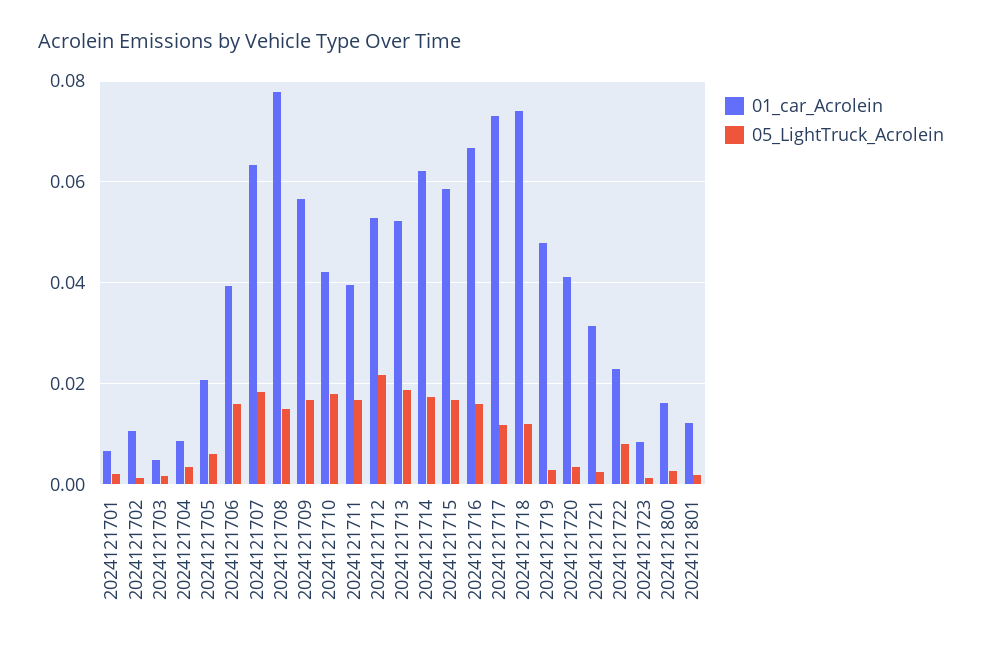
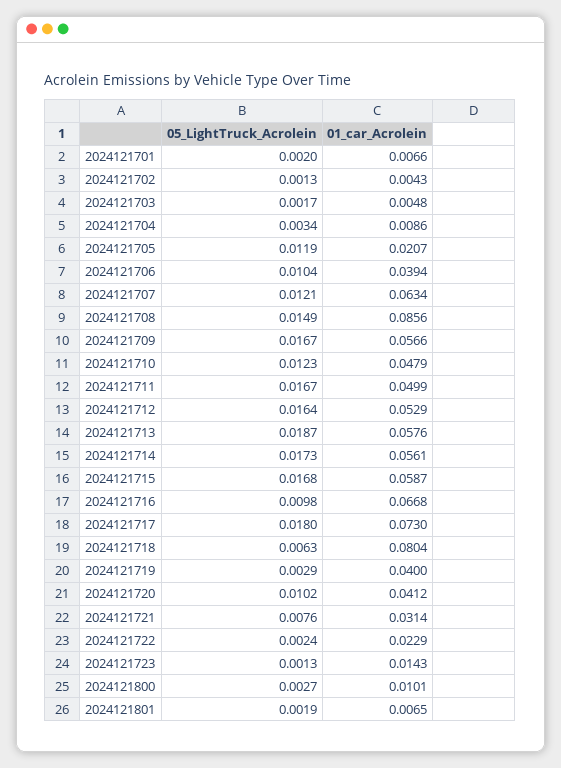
  {
    "01_car_Acrolein": {
      "2024121701": 0.0066,
-     "2024121702": 0.01,
+     "2024121702": 0.0043,
      "2024121703": 0.0048,
      "2024121704": 0.0086,
      "2024121705": 0.0207,
      "2024121706": 0.0394,
      "2024121707": 0.0634,
-     "2024121708": 0.078,
+     "2024121708": 0.0856,
      "2024121709": 0.0566,
-     "2024121710": 0.042,
+     "2024121710": 0.0479,
-     "2024121711": 0.04,
+     "2024121711": 0.0499,
      "2024121712": 0.0529,
-     "2024121713": 0.052,
+     "2024121713": 0.0576,
-     "2024121714": 0.062,
+     "2024121714": 0.0561,
      "2024121715": 0.0587,
      "2024121716": 0.0668,
      "2024121717": 0.073,
-     "2024121718": 0.074,
+     "2024121718": 0.0804,
-     "2024121719": 0.048,
+     "2024121719": 0.04,
      "2024121720": 0.0412,
      "2024121721": 0.0314,
      "2024121722": 0.0229,
-     "2024121723": 0.008,
+     "2024121723": 0.0143,
-     "2024121800": 0.016,
+     "2024121800": 0.0101,
-     "2024121801": 0.012
+     "2024121801": 0.0065
    },
    "05_LightTruck_Acrolein": {
      "2024121701": 0.002,
      "2024121702": 0.0013,
      "2024121703": 0.0017,
      "2024121704": 0.0034,
-     "2024121705": 0.006,
+     "2024121705": 0.0119,
-     "2024121706": 0.016,
+     "2024121706": 0.0104,
-     "2024121707": 0.018,
+     "2024121707": 0.0121,
      "2024121708": 0.0149,
      "2024121709": 0.0167,
-     "2024121710": 0.018,
+     "2024121710": 0.0123,
      "2024121711": 0.0167,
-     "2024121712": 0.022,
+     "2024121712": 0.0164,
      "2024121713": 0.0187,
      "2024121714": 0.0173,
      "2024121715": 0.0168,
-     "2024121716": 0.016,
+     "2024121716": 0.0098,
-     "2024121717": 0.012,
+     "2024121717": 0.018,
-     "2024121718": 0.012,
+     "2024121718": 0.0063,
      "2024121719": 0.0029,
-     "2024121720": 0.004,
+     "2024121720": 0.0102,
-     "2024121721": 0.002,
+     "2024121721": 0.0076,
-     "2024121722": 0.008,
+     "2024121722": 0.0024,
      "2024121723": 0.0013,
      "2024121800": 0.0027,
      "2024121801": 0.0019
    }
  }

